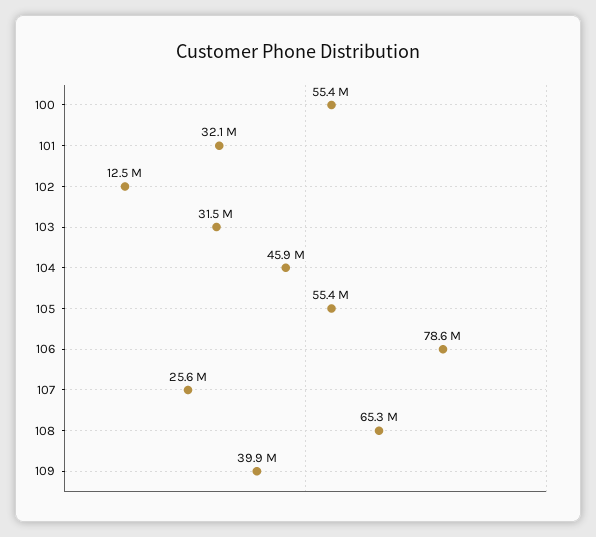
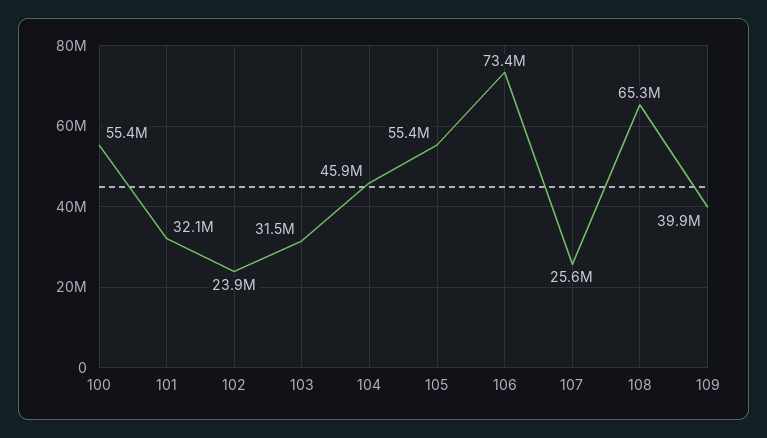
  {
    "100": 55400000,
    "101": 32100000,
-   "102": 12500000,
+   "102": 23900000,
    "103": 31500000,
    "104": 45900000,
    "105": 55400000,
-   "106": 78600000,
+   "106": 73400000,
    "107": 25600000,
    "108": 65300000,
    "109": 39900000
  }

